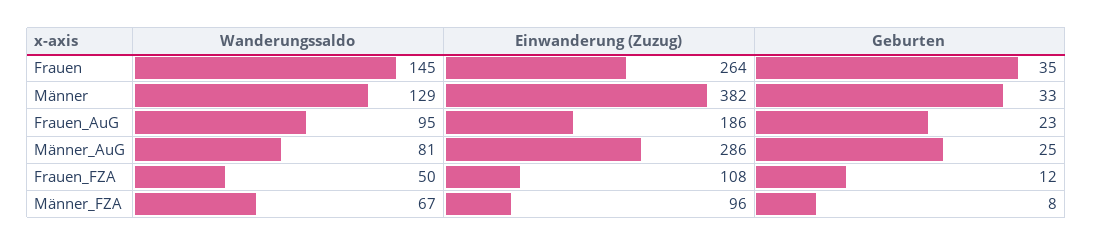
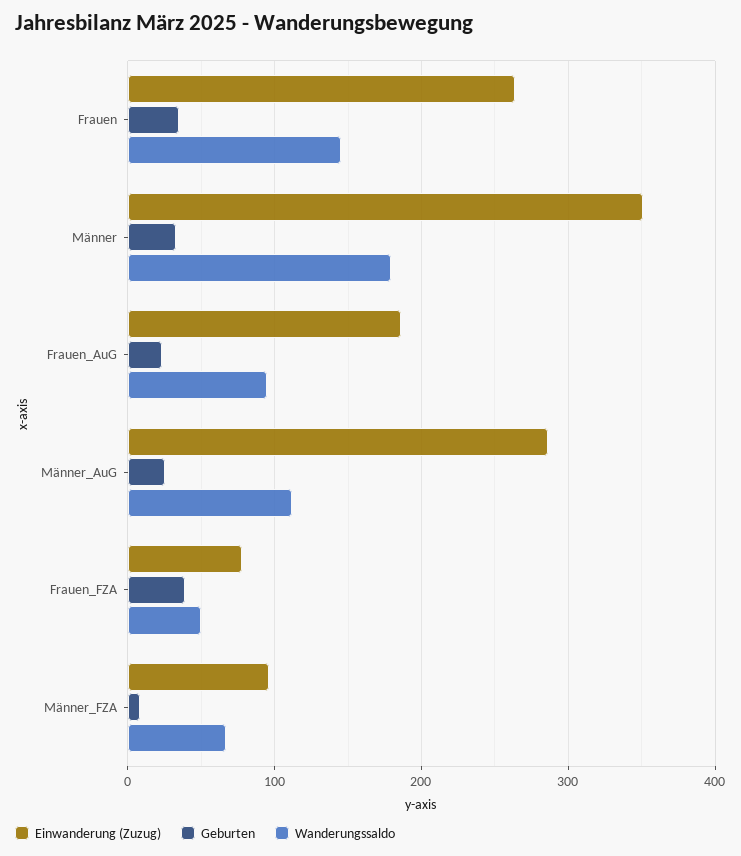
  {
    "Wanderungssaldo": {
      "Frauen": 145,
-     "Männer": 129,
+     "Männer": 180,
      "Frauen_AuG": 95,
-     "Männer_AuG": 81,
+     "Männer_AuG": 110,
      "Frauen_FZA": 50,
      "Männer_FZA": 67
    },
    "Einwanderung (Zuzug)": {
      "Frauen": 264,
-     "Männer": 382,
+     "Männer": 350,
      "Frauen_AuG": 186,
      "Männer_AuG": 286,
-     "Frauen_FZA": 108,
+     "Frauen_FZA": 80,
      "Männer_FZA": 96
    },
    "Geburten": {
      "Frauen": 35,
      "Männer": 33,
      "Frauen_AuG": 23,
      "Männer_AuG": 25,
-     "Frauen_FZA": 12,
+     "Frauen_FZA": 40,
      "Männer_FZA": 8
    }
  }

